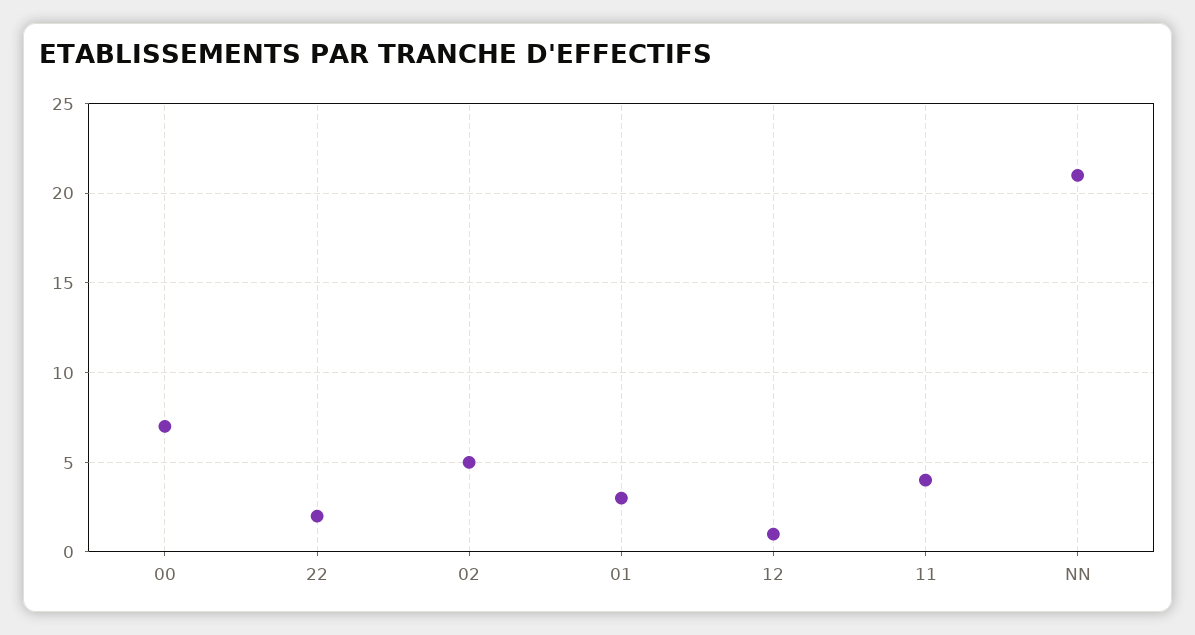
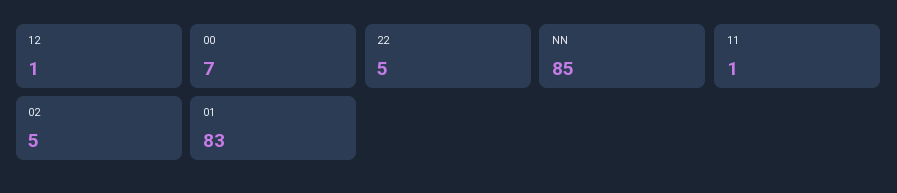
  {
    "00": 7,
-   "22": 2,
+   "22": 5,
    "02": 5,
-   "01": 3,
+   "01": 83,
    "12": 1,
-   "11": 4,
+   "11": 1,
-   "NN": 21
+   "NN": 85
  }

